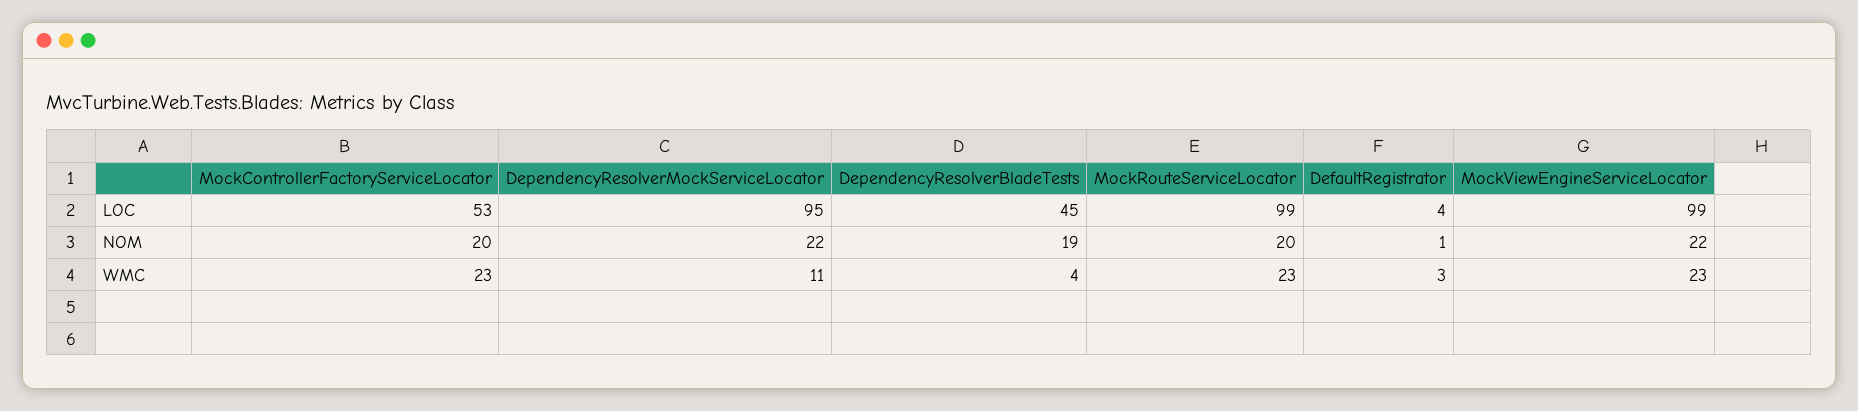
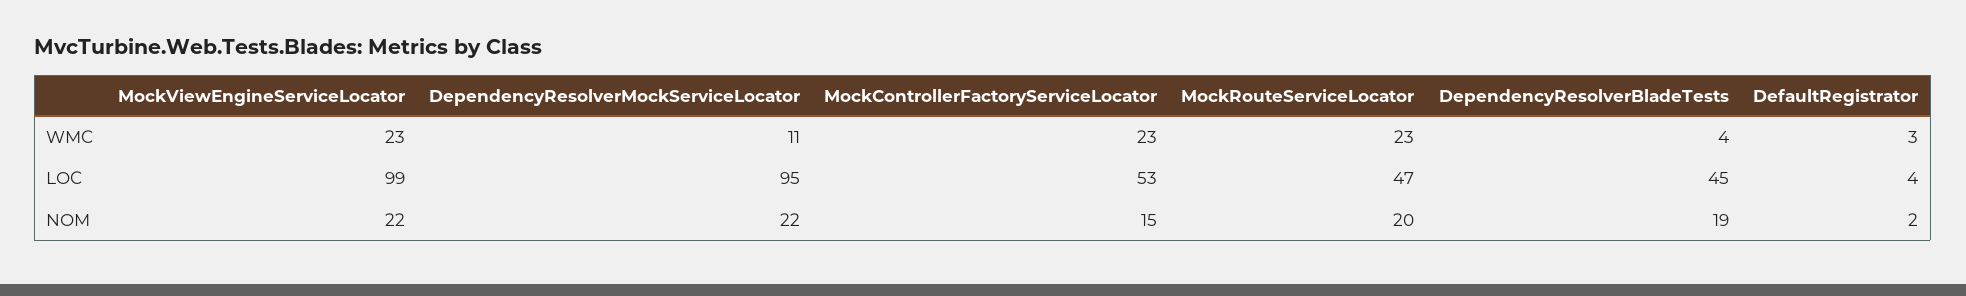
  {
    "MockControllerFactoryServiceLocator": {
      "LOC": 53,
-     "NOM": 20,
+     "NOM": 15,
      "WMC": 23
    },
    "DependencyResolverMockServiceLocator": {
      "LOC": 95,
      "NOM": 22,
      "WMC": 11
    },
    "DependencyResolverBladeTests": {
      "LOC": 45,
      "NOM": 19,
      "WMC": 4
    },
    "MockRouteServiceLocator": {
-     "LOC": 99,
+     "LOC": 47,
      "NOM": 20,
      "WMC": 23
    },
    "DefaultRegistrator": {
      "LOC": 4,
-     "NOM": 1,
+     "NOM": 2,
      "WMC": 3
    },
    "MockViewEngineServiceLocator": {
      "LOC": 99,
      "NOM": 22,
      "WMC": 23
    }
  }

